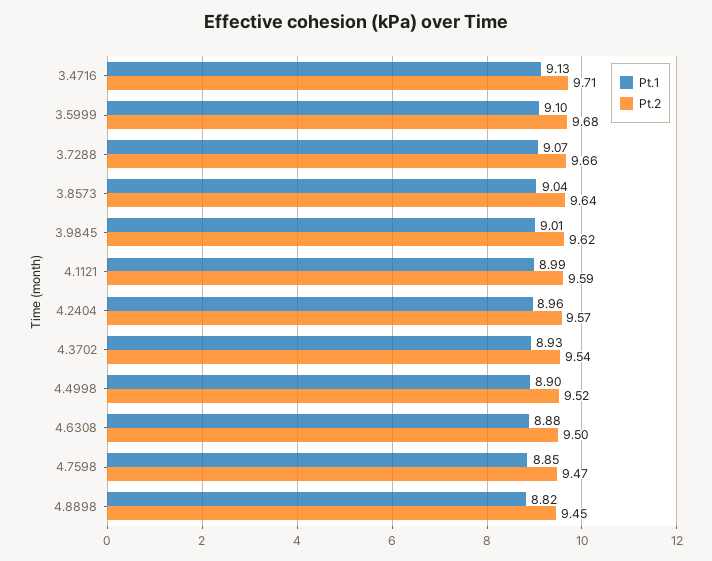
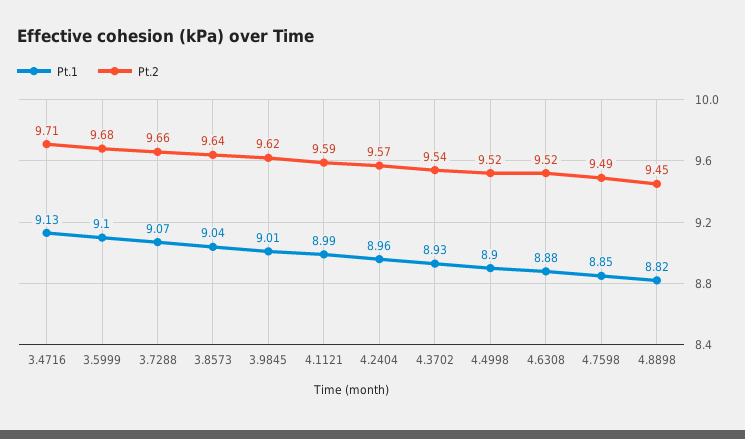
  {
    "Pt.1": {
      "3.4716": 9.13,
      "3.5999": 9.1,
      "3.7288": 9.07,
      "3.8573": 9.04,
      "3.9845": 9.01,
      "4.1121": 8.99,
      "4.2404": 8.96,
      "4.3702": 8.93,
      "4.4998": 8.9,
      "4.6308": 8.88,
      "4.7598": 8.85,
      "4.8898": 8.82
    },
    "Pt.2": {
      "3.4716": 9.71,
      "3.5999": 9.68,
      "3.7288": 9.66,
      "3.8573": 9.64,
      "3.9845": 9.62,
      "4.1121": 9.59,
      "4.2404": 9.57,
      "4.3702": 9.54,
      "4.4998": 9.52,
-     "4.6308": 9.5,
+     "4.6308": 9.52,
-     "4.7598": 9.47,
+     "4.7598": 9.49,
      "4.8898": 9.45
    }
  }

